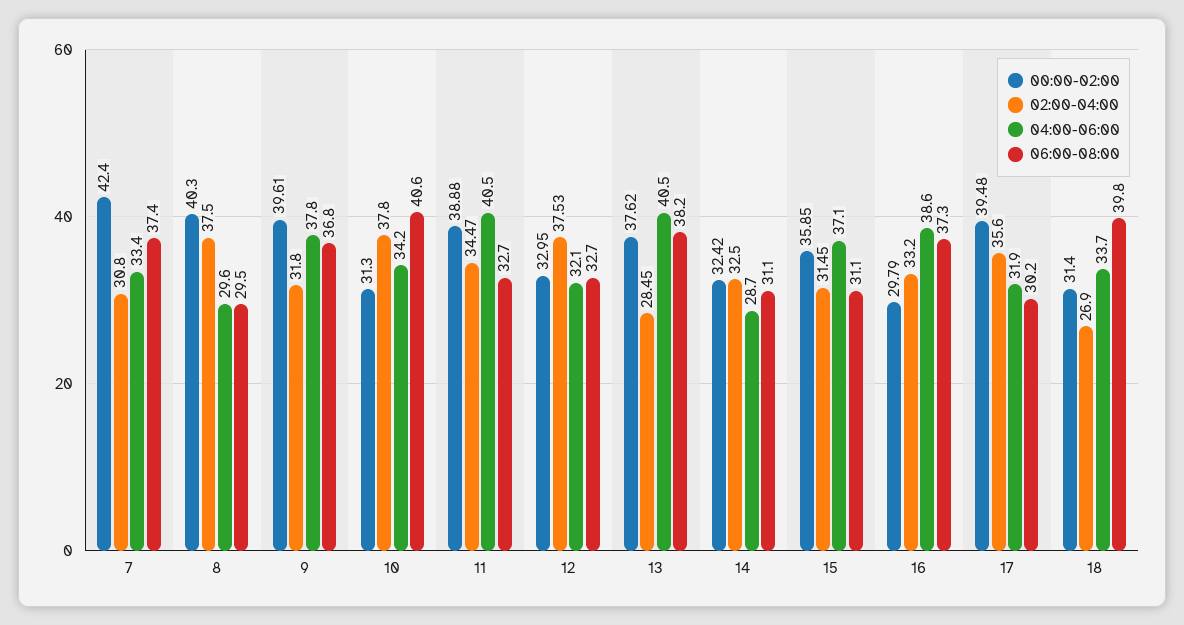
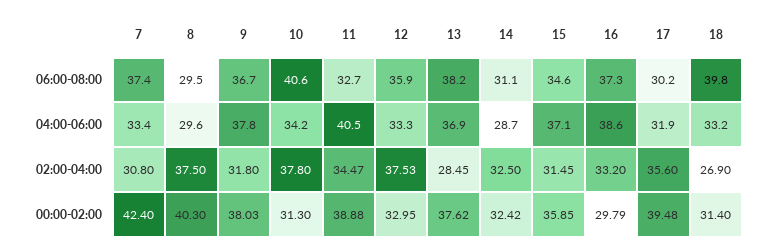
  {
    "00:00-02:00": {
      "7": 42.4,
      "8": 40.3,
-     "9": 39.61,
+     "9": 38.03,
      "10": 31.3,
      "11": 38.88,
      "12": 32.95,
      "13": 37.62,
      "14": 32.42,
      "15": 35.85,
      "16": 29.79,
      "17": 39.48,
      "18": 31.4
    },
    "02:00-04:00": {
      "7": 30.8,
      "8": 37.5,
      "9": 31.8,
      "10": 37.8,
      "11": 34.47,
      "12": 37.53,
      "13": 28.45,
      "14": 32.5,
      "15": 31.45,
      "16": 33.2,
      "17": 35.6,
      "18": 26.9
    },
    "04:00-06:00": {
      "7": 33.4,
      "8": 29.6,
      "9": 37.8,
      "10": 34.2,
      "11": 40.5,
-     "12": 32.1,
+     "12": 33.3,
-     "13": 40.5,
+     "13": 36.9,
      "14": 28.7,
      "15": 37.1,
      "16": 38.6,
      "17": 31.9,
-     "18": 33.7
+     "18": 33.2
    },
    "06:00-08:00": {
      "7": 37.4,
      "8": 29.5,
-     "9": 36.8,
+     "9": 36.7,
      "10": 40.6,
      "11": 32.7,
-     "12": 32.7,
+     "12": 35.9,
      "13": 38.2,
      "14": 31.1,
-     "15": 31.1,
+     "15": 34.6,
      "16": 37.3,
      "17": 30.2,
      "18": 39.8
    }
  }

